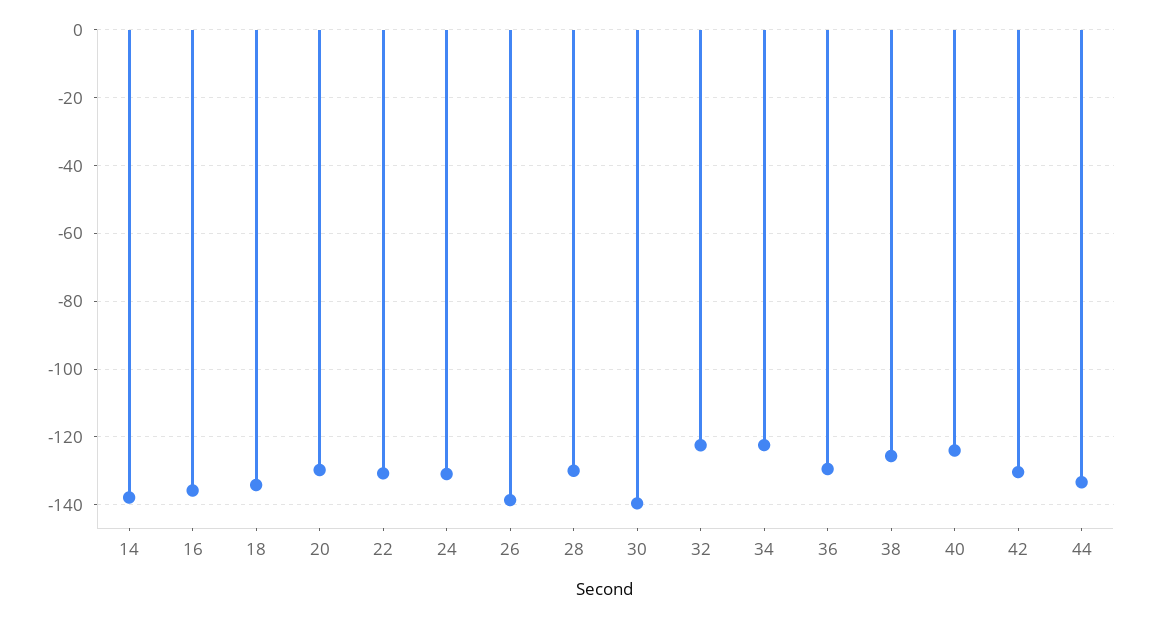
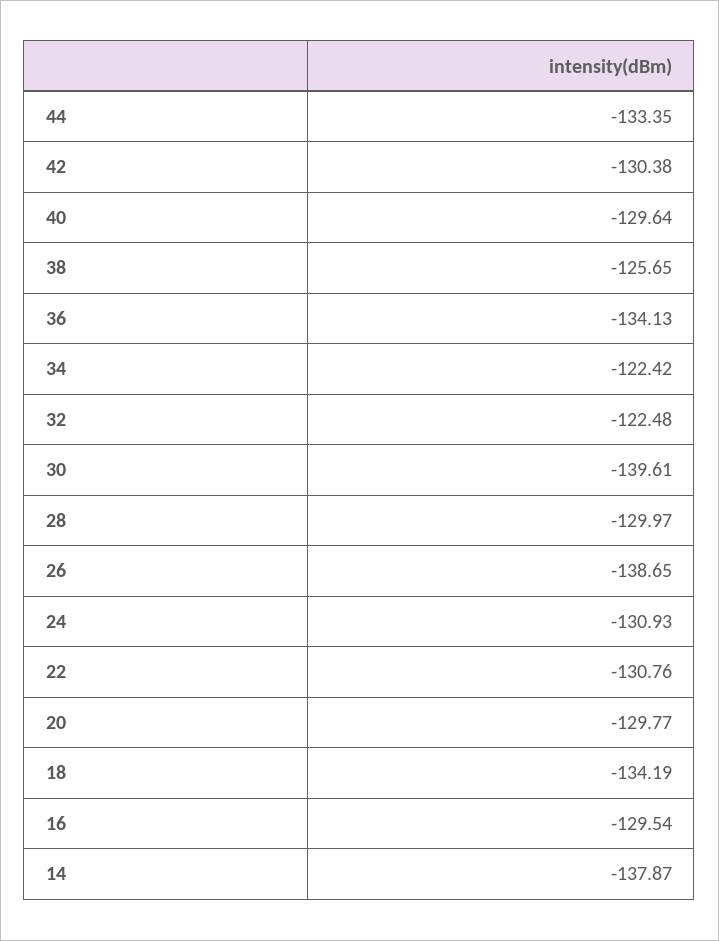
  {
    "14": -137.87,
-   "16": -136,
+   "16": -129.54,
    "18": -134.19,
    "20": -129.77,
    "22": -130.76,
    "24": -130.93,
    "26": -138.65,
    "28": -129.97,
    "30": -139.61,
    "32": -122.48,
    "34": -122.42,
-   "36": -130,
+   "36": -134.13,
    "38": -125.65,
-   "40": -124,
+   "40": -129.64,
    "42": -130.38,
    "44": -133.35
  }

